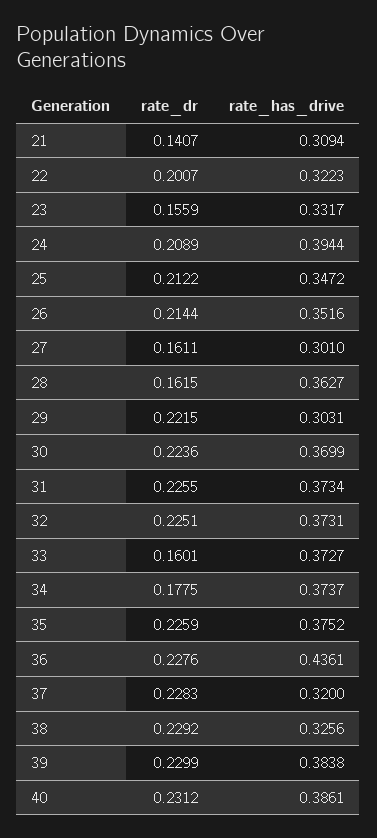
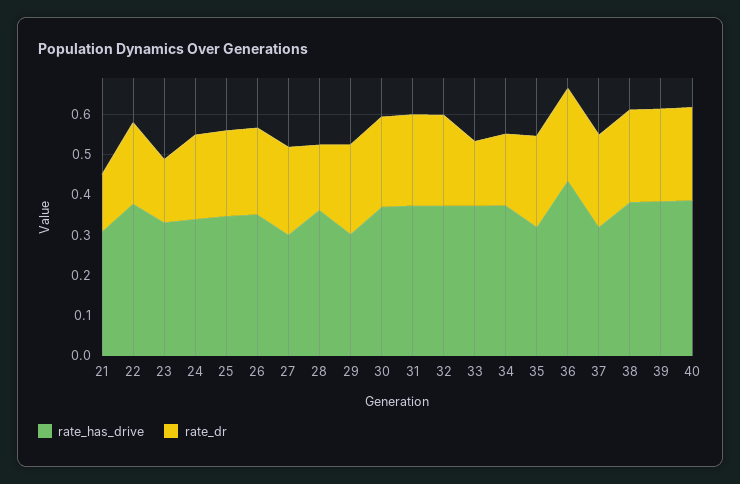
  {
    "rate_dr": {
      "21": 0.1407,
      "22": 0.2007,
      "23": 0.1559,
      "24": 0.2089,
      "25": 0.2122,
      "26": 0.2144,
-     "27": 0.1611,
+     "27": 0.22,
      "28": 0.1615,
      "29": 0.2215,
      "30": 0.2236,
      "31": 0.2255,
      "32": 0.2251,
      "33": 0.1601,
      "34": 0.1775,
      "35": 0.2259,
      "36": 0.2276,
      "37": 0.2283,
      "38": 0.2292,
      "39": 0.2299,
      "40": 0.2312
    },
    "rate_has_drive": {
      "21": 0.3094,
-     "22": 0.3223,
+     "22": 0.38,
      "23": 0.3317,
-     "24": 0.3944,
+     "24": 0.34,
      "25": 0.3472,
      "26": 0.3516,
      "27": 0.301,
      "28": 0.3627,
      "29": 0.3031,
      "30": 0.3699,
      "31": 0.3734,
      "32": 0.3731,
      "33": 0.3727,
      "34": 0.3737,
-     "35": 0.3752,
+     "35": 0.32,
      "36": 0.4361,
      "37": 0.32,
-     "38": 0.3256,
+     "38": 0.38,
      "39": 0.3838,
      "40": 0.3861
    }
  }

